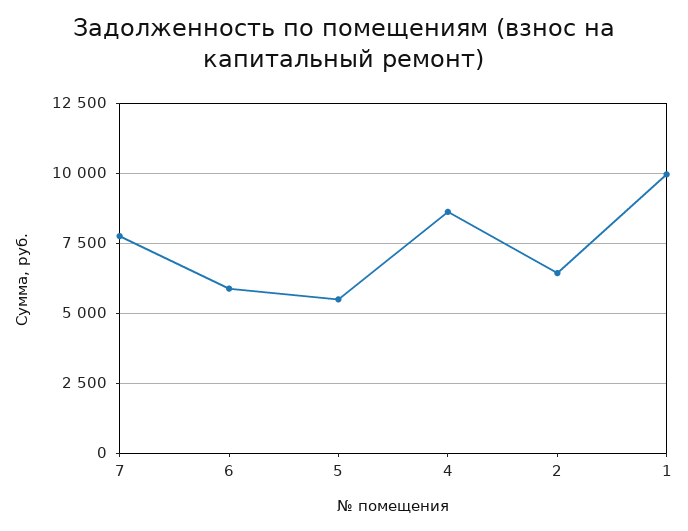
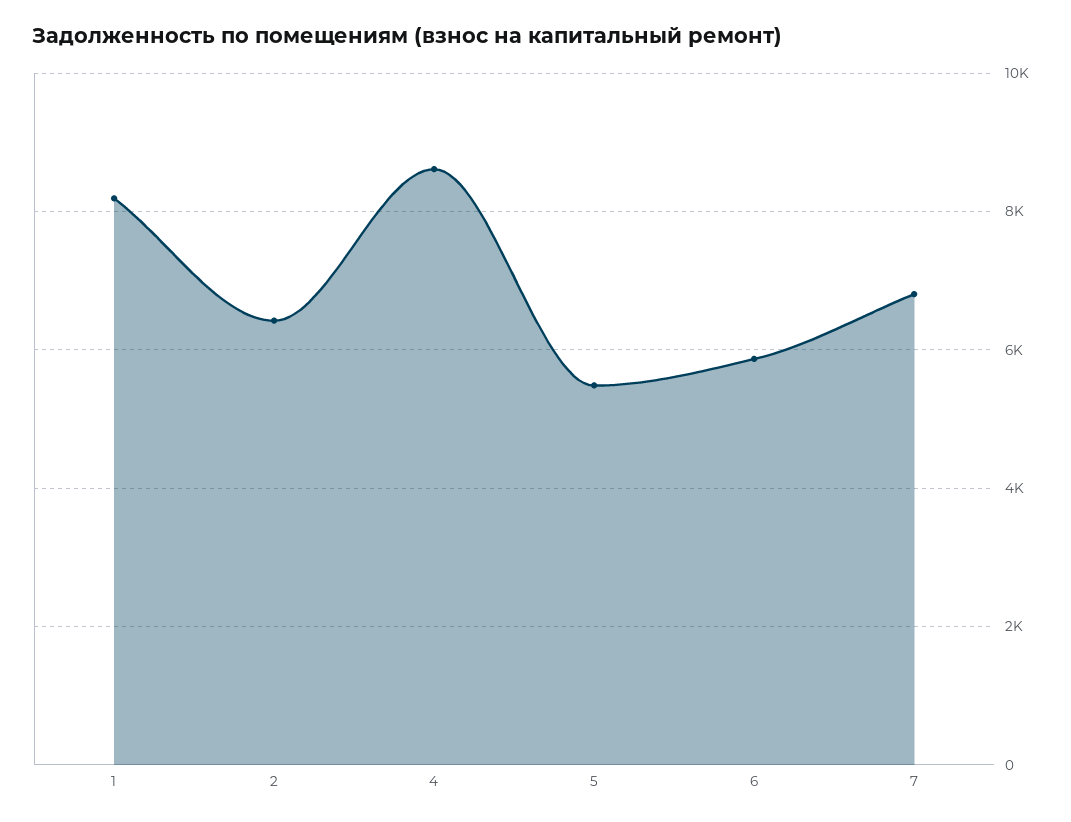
  {
-   "7": 7750,
+   "7": 6800,
    "6": 5800,
    "5": 5400,
    "4": 8600,
    "2": 6400,
-   "1": 10000
+   "1": 8200
  }

